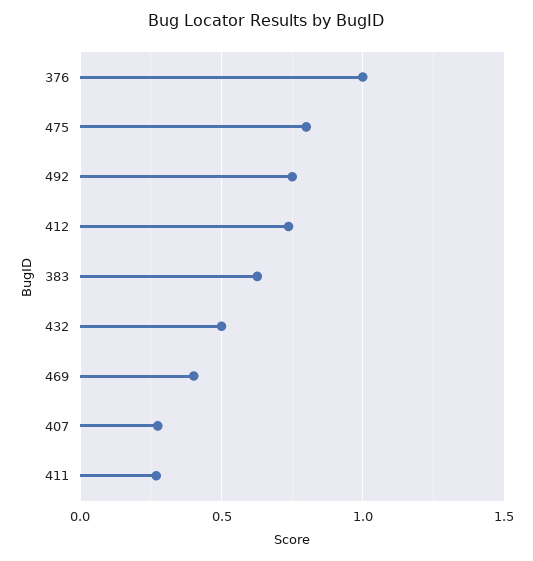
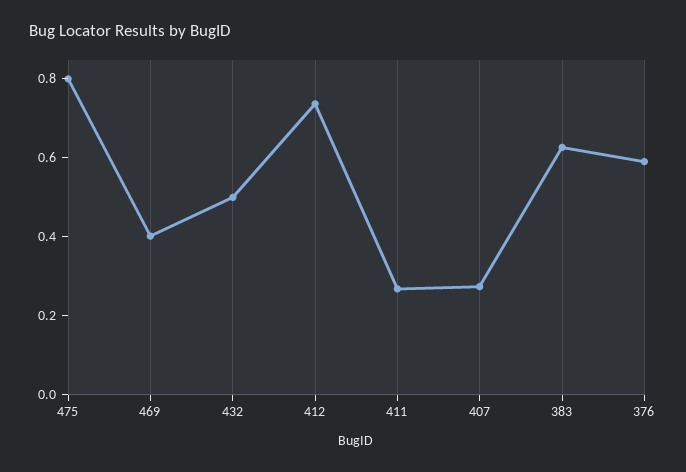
  {
-   "376": 1,
+   "376": 0.6,
    "475": 0.8,
-   "492": 0.75,
    "412": 0.75,
    "383": 0.65,
    "432": 0.5,
    "469": 0.4,
    "407": 0.25,
    "411": 0.25
  }

